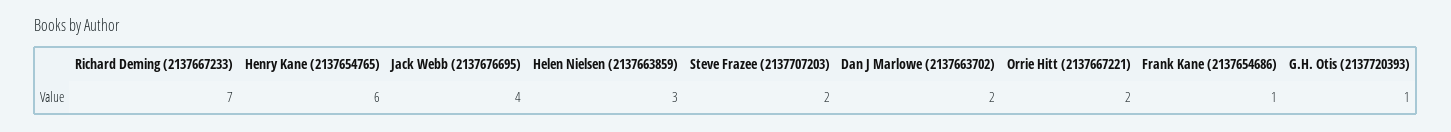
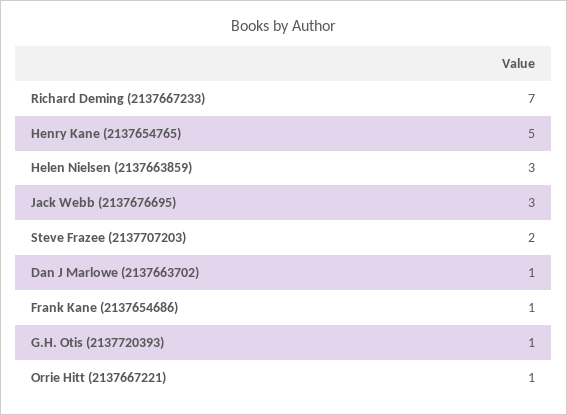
  {
    "Richard Deming (2137667233)": 7,
-   "Henry Kane (2137654765)": 6,
+   "Henry Kane (2137654765)": 5,
-   "Jack Webb (2137676695)": 4,
+   "Jack Webb (2137676695)": 3,
    "Helen Nielsen (2137663859)": 3,
    "Steve Frazee (2137707203)": 2,
-   "Dan J Marlowe (2137663702)": 2,
+   "Dan J Marlowe (2137663702)": 1,
-   "Orrie Hitt (2137667221)": 2,
+   "Orrie Hitt (2137667221)": 1,
    "Frank Kane (2137654686)": 1,
    "G.H. Otis (2137720393)": 1
  }

